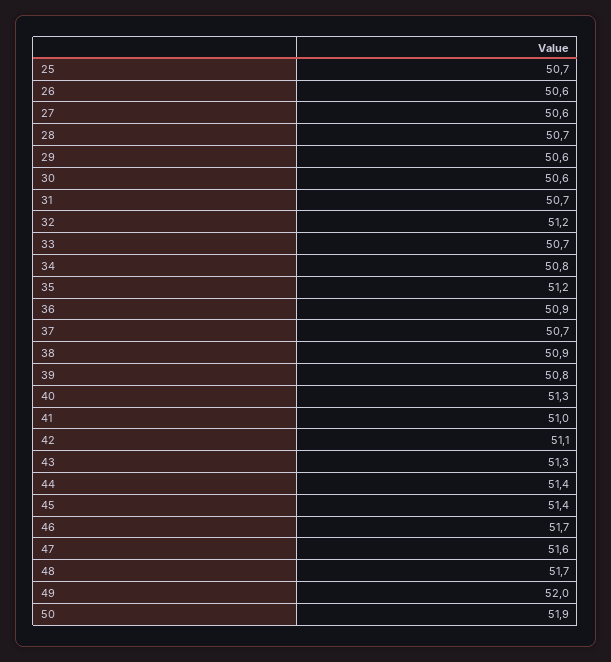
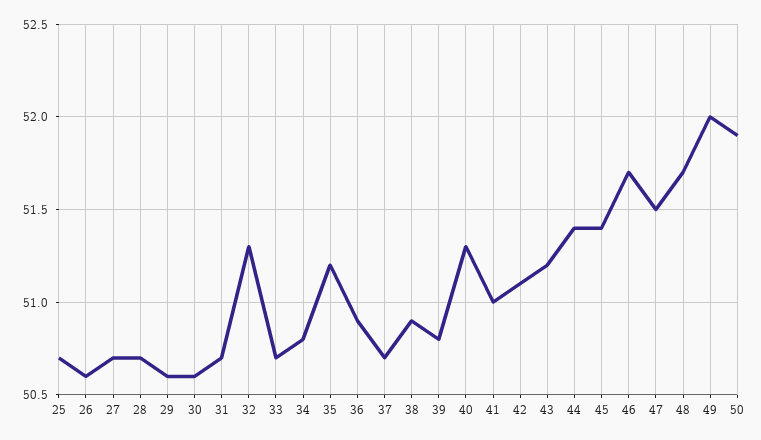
  {
    "25": 50.7,
    "26": 50.6,
-   "27": 50.6,
+   "27": 50.7,
    "28": 50.7,
    "29": 50.6,
    "30": 50.6,
    "31": 50.7,
-   "32": 51.2,
+   "32": 51.3,
    "33": 50.7,
    "34": 50.8,
    "35": 51.2,
    "36": 50.9,
    "37": 50.7,
    "38": 50.9,
    "39": 50.8,
    "40": 51.3,
    "41": 51,
    "42": 51.1,
-   "43": 51.3,
+   "43": 51.2,
    "44": 51.4,
    "45": 51.4,
    "46": 51.7,
-   "47": 51.6,
+   "47": 51.5,
    "48": 51.7,
    "49": 52,
    "50": 51.9
  }

